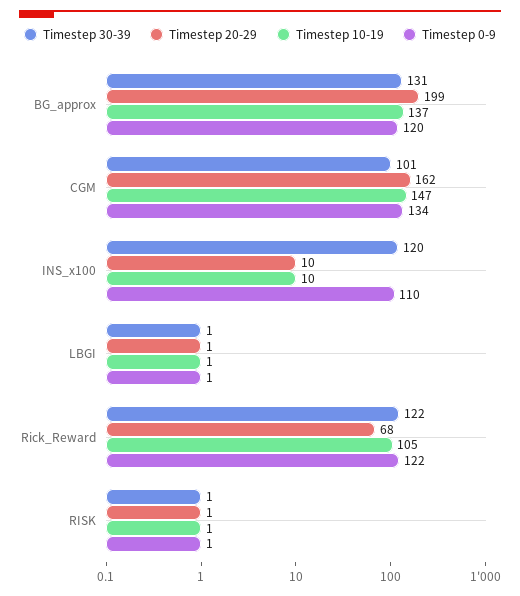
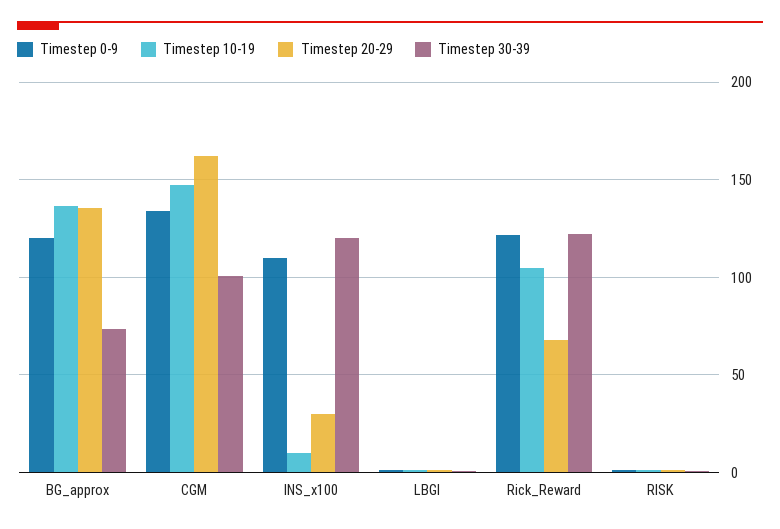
  {
    "Timestep 30-39": {
-     "BG_approx": 131,
+     "BG_approx": 75,
      "CGM": 101,
      "INS_x100": 120,
      "LBGI": 1,
      "Rick_Reward": 122,
      "RISK": 1
    },
    "Timestep 20-29": {
-     "BG_approx": 199,
+     "BG_approx": 135,
      "CGM": 162,
-     "INS_x100": 10,
+     "INS_x100": 30,
      "LBGI": 1,
      "Rick_Reward": 68,
      "RISK": 1
    },
    "Timestep 10-19": {
      "BG_approx": 137,
      "CGM": 147,
      "INS_x100": 10,
      "LBGI": 1,
      "Rick_Reward": 105,
      "RISK": 1
    },
    "Timestep 0-9": {
      "BG_approx": 120,
      "CGM": 134,
      "INS_x100": 110,
      "LBGI": 1,
      "Rick_Reward": 122,
      "RISK": 1
    }
  }

